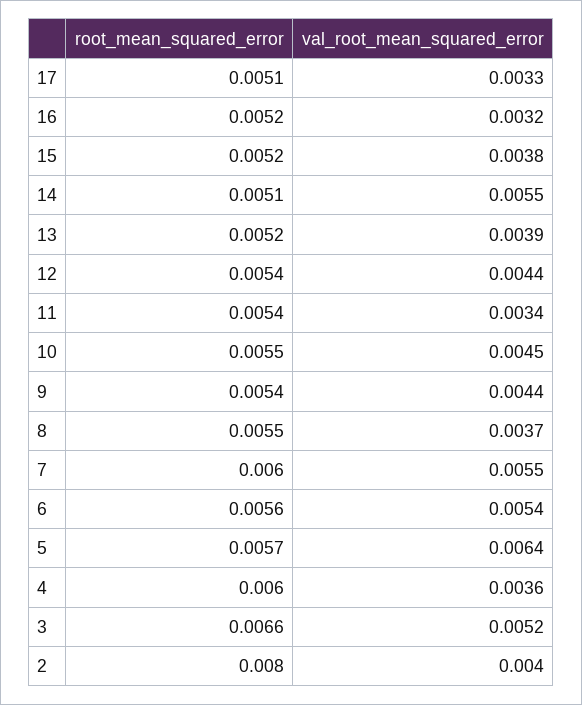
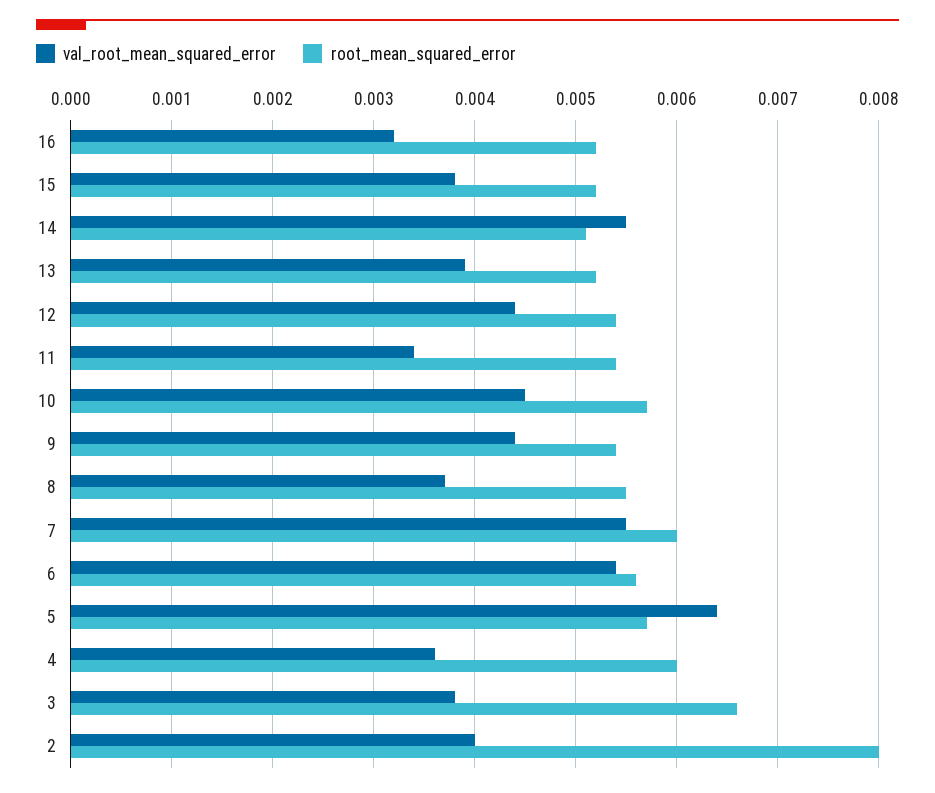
  {
    "root_mean_squared_error": {
-     "17": 0.0051,
      "16": 0.0052,
      "15": 0.0052,
      "14": 0.0051,
      "13": 0.0052,
      "12": 0.0054,
      "11": 0.0054,
-     "10": 0.0055,
+     "10": 0.0057,
      "9": 0.0054,
      "8": 0.0055,
      "7": 0.006,
      "6": 0.0056,
      "5": 0.0057,
      "4": 0.006,
      "3": 0.0066,
      "2": 0.008
    },
    "val_root_mean_squared_error": {
-     "17": 0.0033,
      "16": 0.0032,
      "15": 0.0038,
      "14": 0.0055,
      "13": 0.0039,
      "12": 0.0044,
      "11": 0.0034,
      "10": 0.0045,
      "9": 0.0044,
      "8": 0.0037,
      "7": 0.0055,
      "6": 0.0054,
      "5": 0.0064,
      "4": 0.0036,
-     "3": 0.0052,
+     "3": 0.0038,
      "2": 0.004
    }
  }

